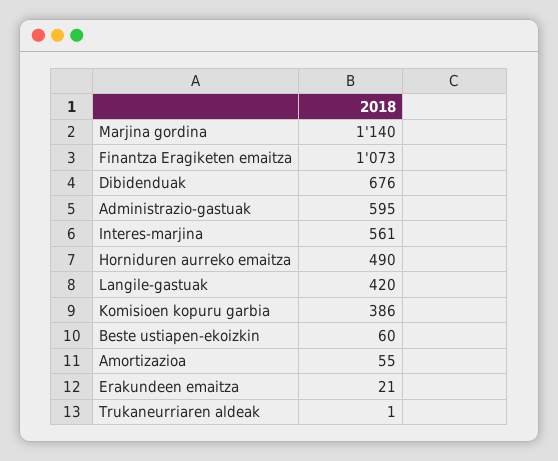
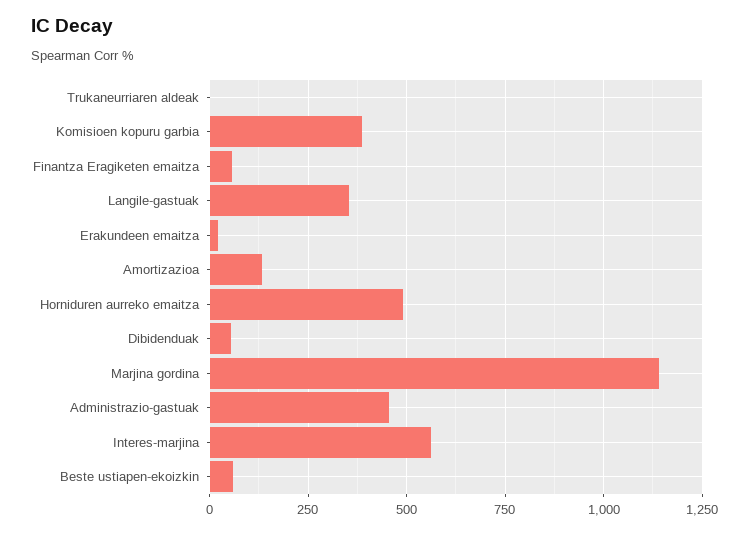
  {
    "Marjina gordina": 1140,
-   "Finantza Eragiketen emaitza": 1073,
+   "Finantza Eragiketen emaitza": 50,
-   "Dibidenduak": 676,
+   "Dibidenduak": 50,
-   "Administrazio-gastuak": 595,
+   "Administrazio-gastuak": 450,
    "Interes-marjina": 561,
    "Horniduren aurreko emaitza": 490,
-   "Langile-gastuak": 420,
+   "Langile-gastuak": 350,
    "Komisioen kopuru garbia": 386,
    "Beste ustiapen-ekoizkin": 60,
-   "Amortizazioa": 55,
+   "Amortizazioa": 125,
    "Erakundeen emaitza": 21,
    "Trukaneurriaren aldeak": 1
  }

